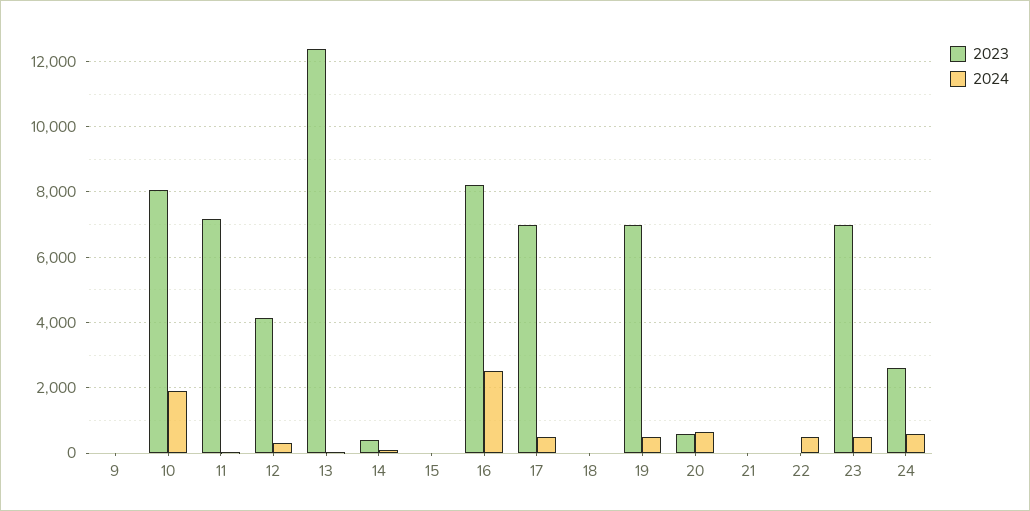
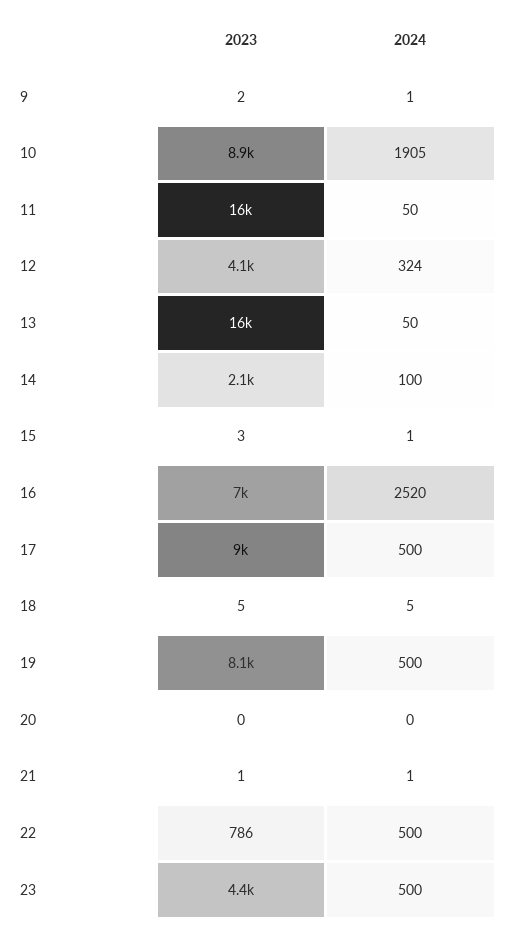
  {
    "2023": {
      "9": 2,
-     "10": 8000,
+     "10": 8900,
-     "11": 7200,
+     "11": 16000,
      "12": 4100,
-     "13": 12400,
+     "13": 16000,
-     "14": 400,
+     "14": 2100,
      "15": 3,
-     "16": 8200,
+     "16": 7000,
-     "17": 7000,
+     "17": 9000,
      "18": 5,
-     "19": 7000,
+     "19": 8100,
-     "20": 600,
+     "20": 0,
      "21": 1,
-     "22": 0,
+     "22": 786,
-     "23": 7000,
+     "23": 4400
-     "24": 2600
    },
    "2024": {
      "9": 1,
      "10": 1905,
      "11": 50,
      "12": 324,
      "13": 50,
      "14": 100,
      "15": 1,
      "16": 2520,
      "17": 500,
      "18": 5,
      "19": 500,
-     "20": 600,
+     "20": 0,
      "21": 1,
      "22": 500,
-     "23": 500,
+     "23": 500
-     "24": 600
    }
  }

